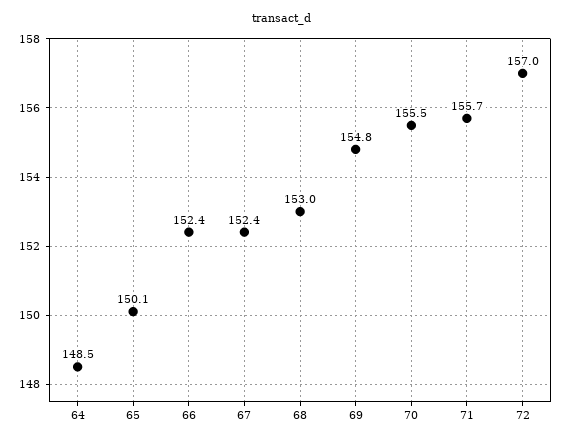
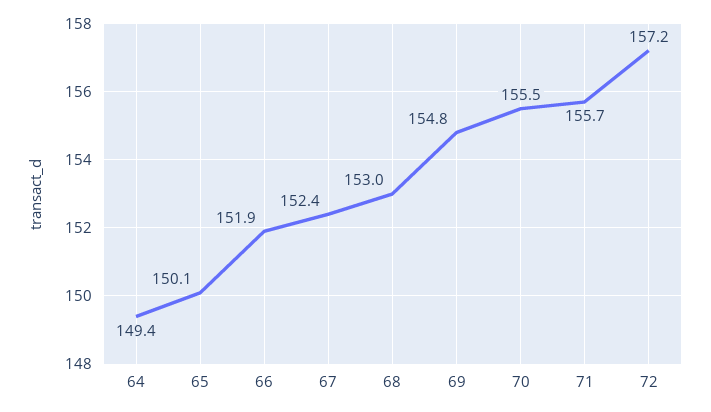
  {
-   "64": 148.5,
+   "64": 149.4,
    "65": 150.1,
-   "66": 152.4,
+   "66": 151.9,
    "67": 152.4,
    "68": 153,
    "69": 154.8,
    "70": 155.5,
    "71": 155.7,
-   "72": 157
+   "72": 157.2
  }

